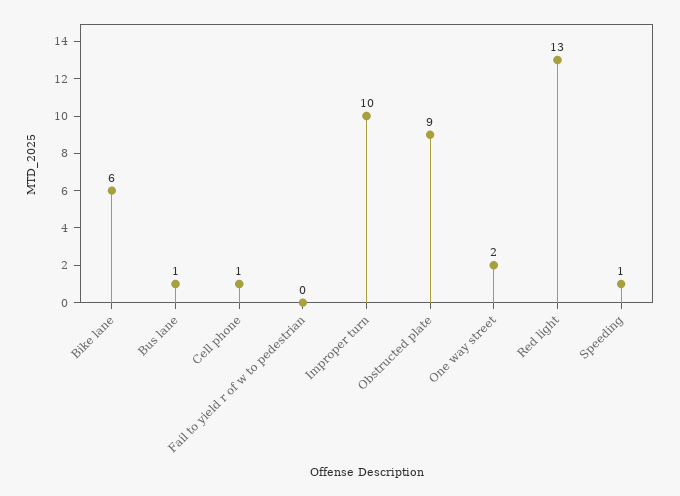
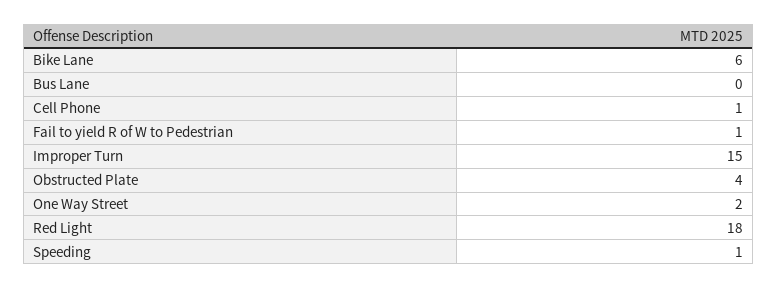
  {
    "Bike lane": 6,
-   "Bus lane": 1,
+   "Bus lane": 0,
    "Cell phone": 1,
-   "Fail to yield r of w to pedestrian": 0,
+   "Fail to yield r of w to pedestrian": 1,
-   "Improper turn": 10,
+   "Improper turn": 15,
-   "Obstructed plate": 9,
+   "Obstructed plate": 4,
    "One way street": 2,
-   "Red light": 13,
+   "Red light": 18,
    "Speeding": 1
  }

